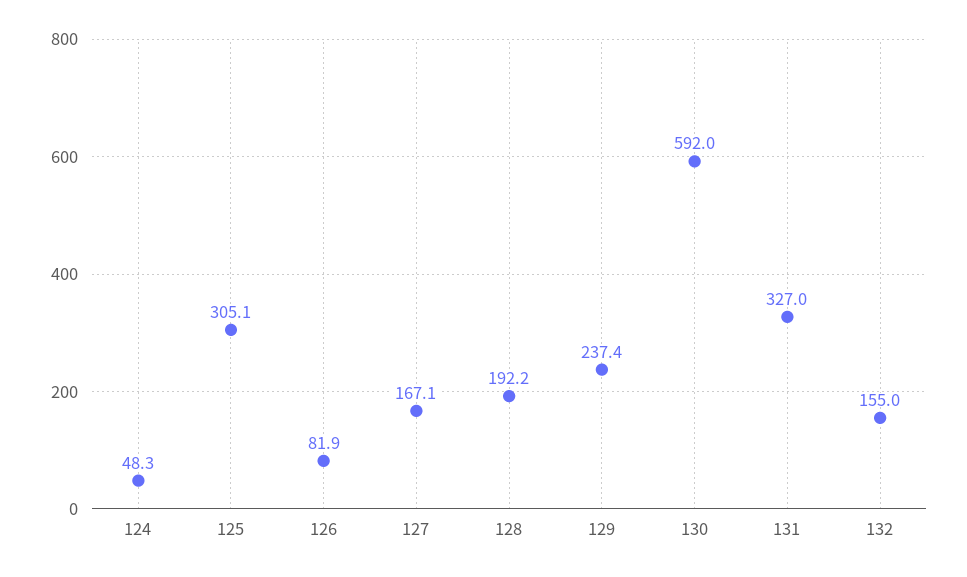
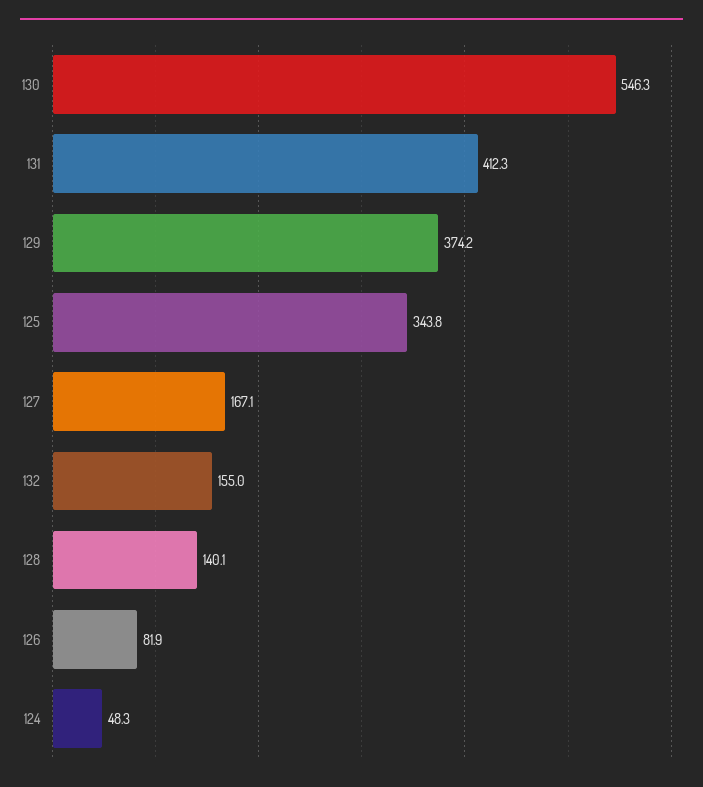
  {
    "124": 48.3,
-   "125": 305.1,
+   "125": 343.8,
    "126": 81.9,
    "127": 167.1,
-   "128": 192.2,
+   "128": 140.1,
-   "129": 237.4,
+   "129": 374.2,
-   "130": 592,
+   "130": 546.3,
-   "131": 327,
+   "131": 412.3,
    "132": 155
  }

